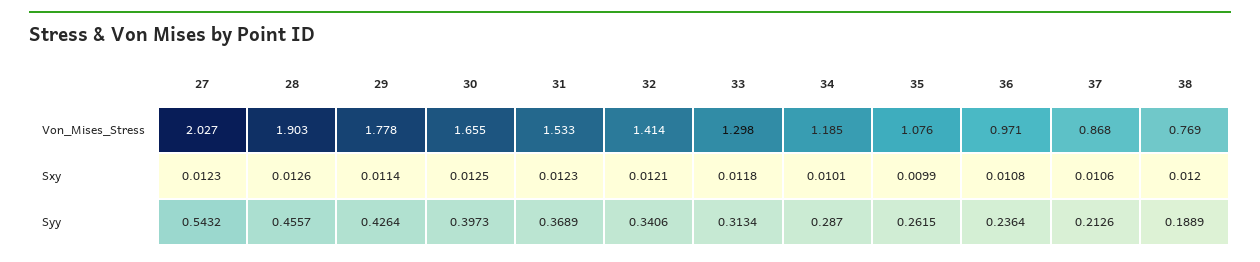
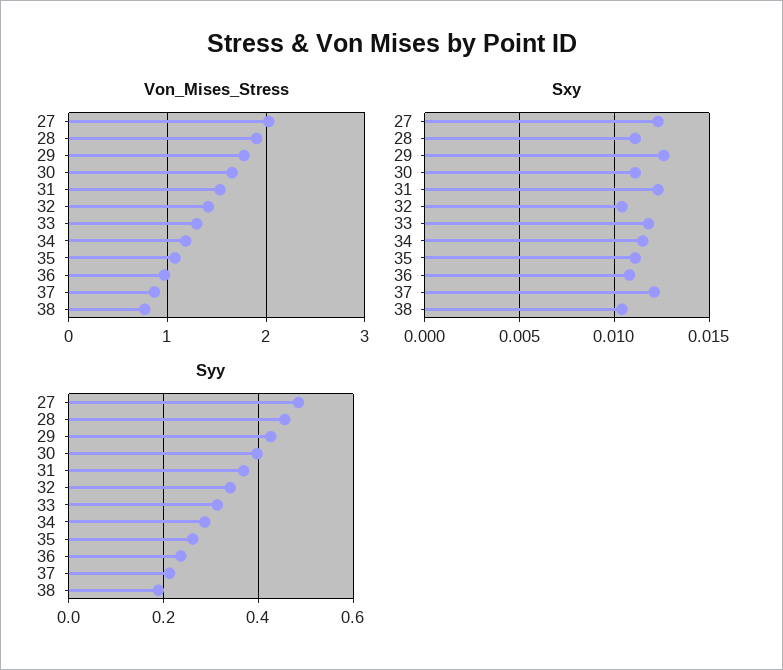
  {
    "Von_Mises_Stress": {
      "27": 2.027,
      "28": 1.903,
      "29": 1.778,
      "30": 1.655,
      "31": 1.533,
      "32": 1.414,
      "33": 1.298,
      "34": 1.185,
      "35": 1.076,
      "36": 0.971,
      "37": 0.868,
      "38": 0.769
    },
    "Sxy": {
      "27": 0.0123,
-     "28": 0.0126,
+     "28": 0.011,
-     "29": 0.0114,
+     "29": 0.0125,
-     "30": 0.0125,
+     "30": 0.011,
      "31": 0.0123,
-     "32": 0.0121,
+     "32": 0.0105,
      "33": 0.0118,
-     "34": 0.0101,
+     "34": 0.0115,
-     "35": 0.0099,
+     "35": 0.011,
      "36": 0.0108,
-     "37": 0.0106,
+     "37": 0.012,
-     "38": 0.012
+     "38": 0.0105
    },
    "Syy": {
-     "27": 0.5432,
+     "27": 0.48,
      "28": 0.4557,
      "29": 0.4264,
      "30": 0.3973,
      "31": 0.3689,
      "32": 0.3406,
      "33": 0.3134,
      "34": 0.287,
      "35": 0.2615,
      "36": 0.2364,
      "37": 0.2126,
      "38": 0.1889
    }
  }

